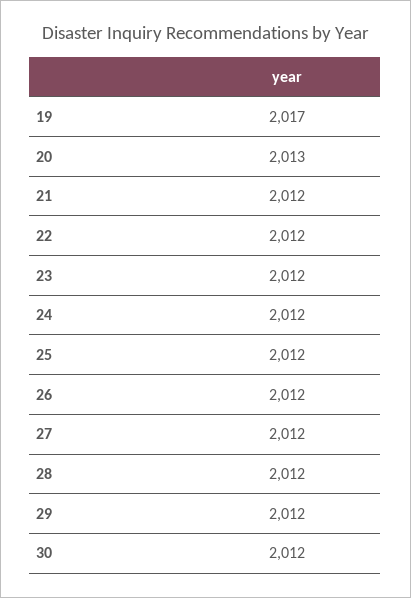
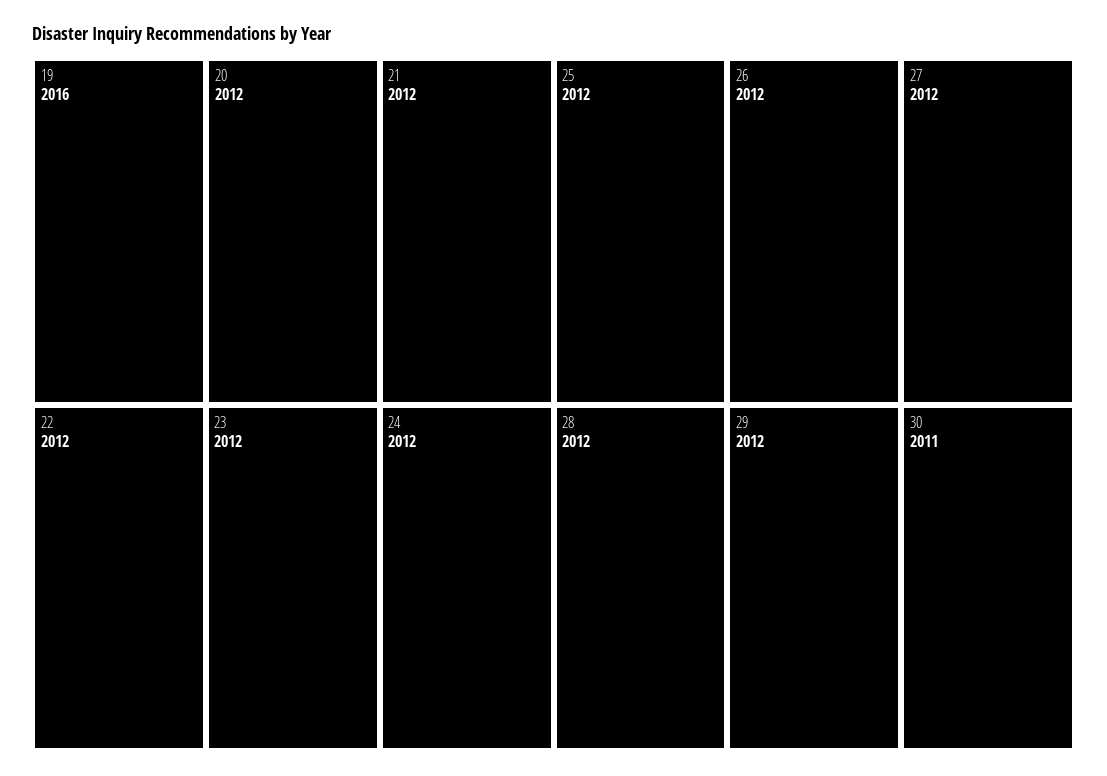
  {
-   "19": 2017,
+   "19": 2016,
-   "20": 2013,
+   "20": 2012,
    "21": 2012,
    "22": 2012,
    "23": 2012,
    "24": 2012,
    "25": 2012,
    "26": 2012,
    "27": 2012,
    "28": 2012,
    "29": 2012,
-   "30": 2012
+   "30": 2011
  }

